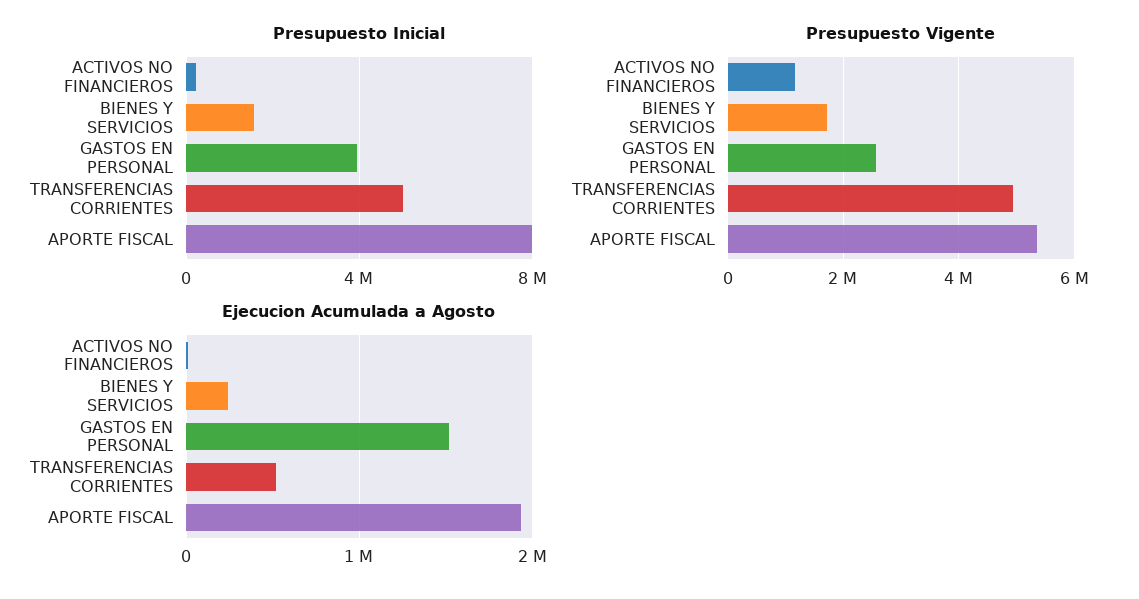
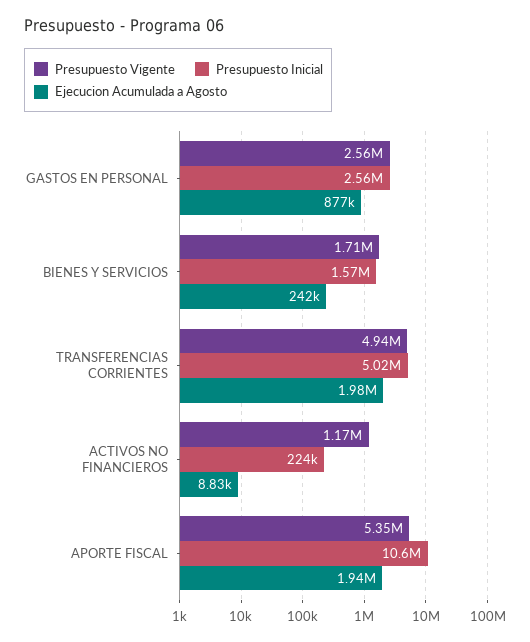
  {
    "Presupuesto Inicial": {
      "ACTIVOS NO FINANCIEROS": 224000,
      "BIENES Y SERVICIOS": 1570000,
-     "GASTOS EN PERSONAL": 4000000,
+     "GASTOS EN PERSONAL": 2560000,
      "TRANSFERENCIAS CORRIENTES": 5020000,
-     "APORTE FISCAL": 8000000
+     "APORTE FISCAL": 10600000
    },
    "Presupuesto Vigente": {
      "ACTIVOS NO FINANCIEROS": 1170000,
      "BIENES Y SERVICIOS": 1710000,
      "GASTOS EN PERSONAL": 2560000,
      "TRANSFERENCIAS CORRIENTES": 4940000,
      "APORTE FISCAL": 5350000
    },
    "Ejecucion Acumulada a Agosto": {
      "ACTIVOS NO FINANCIEROS": 8830,
      "BIENES Y SERVICIOS": 242000,
-     "GASTOS EN PERSONAL": 1500000,
+     "GASTOS EN PERSONAL": 877000,
-     "TRANSFERENCIAS CORRIENTES": 500000,
+     "TRANSFERENCIAS CORRIENTES": 1980000,
      "APORTE FISCAL": 1940000
    }
  }

